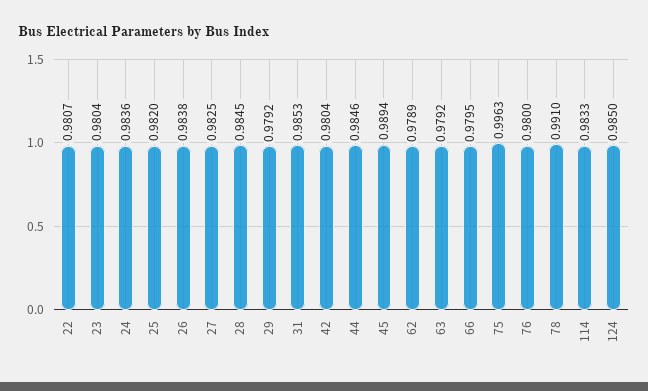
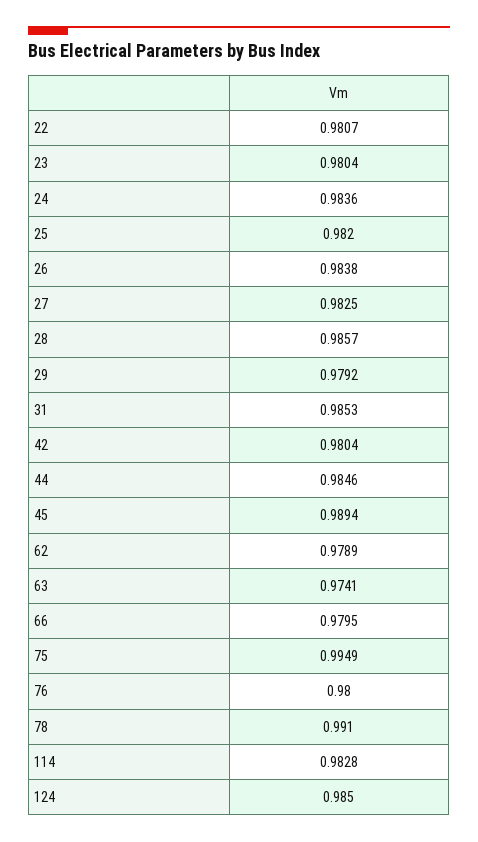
  {
    "22": 0.9807,
    "23": 0.9804,
    "24": 0.9836,
    "25": 0.982,
    "26": 0.9838,
    "27": 0.9825,
-   "28": 0.9845,
+   "28": 0.9857,
    "29": 0.9792,
    "31": 0.9853,
    "42": 0.9804,
    "44": 0.9846,
    "45": 0.9894,
    "62": 0.9789,
-   "63": 0.9792,
+   "63": 0.9741,
    "66": 0.9795,
-   "75": 0.9963,
+   "75": 0.9949,
    "76": 0.98,
    "78": 0.991,
-   "114": 0.9833,
+   "114": 0.9828,
    "124": 0.985
  }

